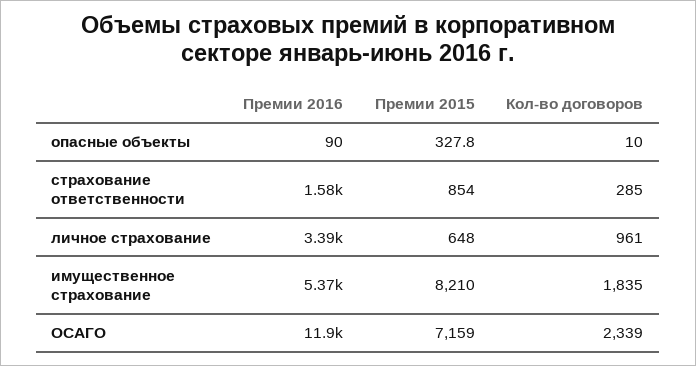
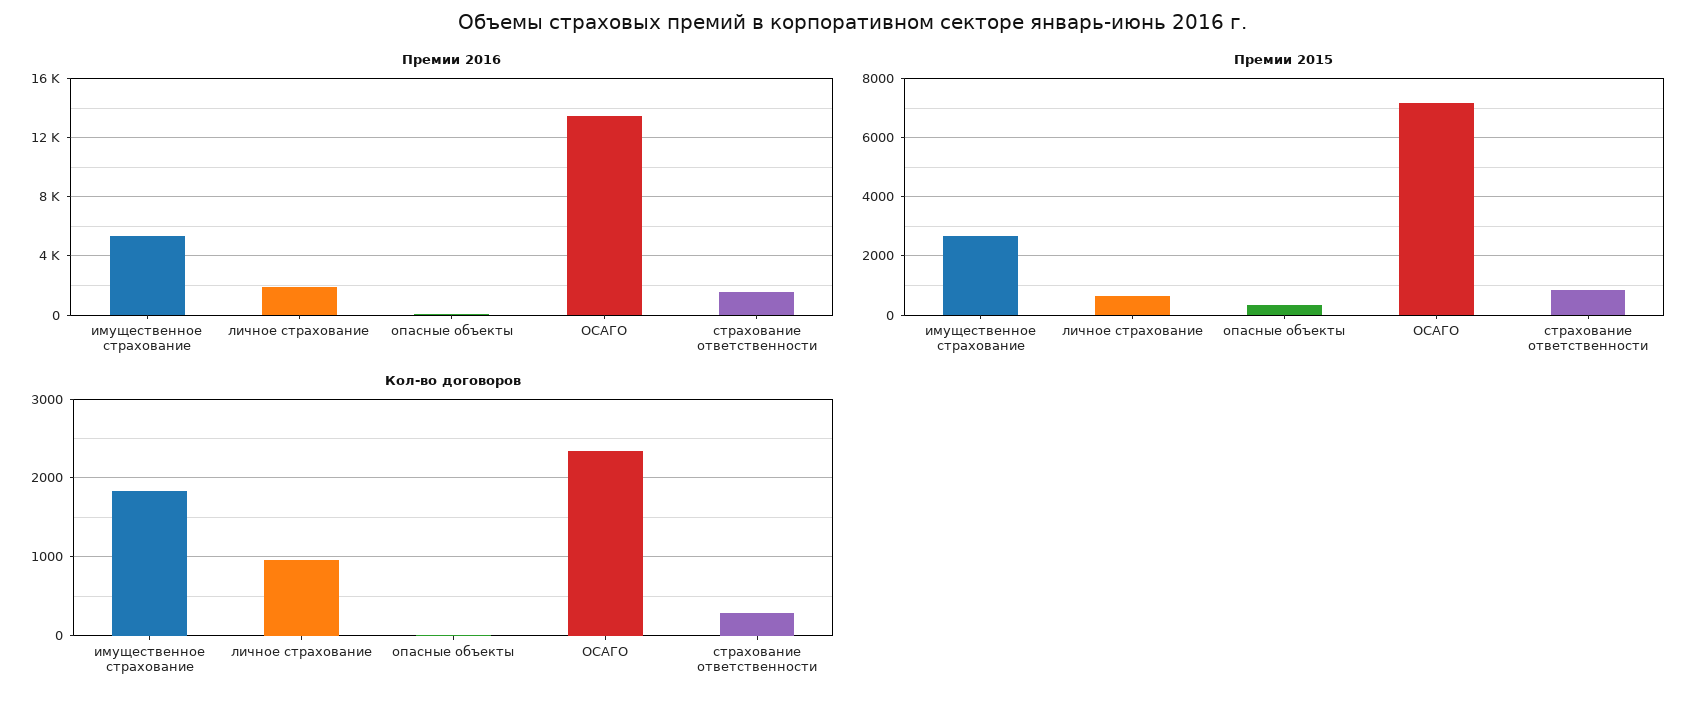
  {
    "Премии 2016": {
      "опасные объекты": 90,
      "страхование ответственности": 1580,
-     "личное страхование": 3390,
+     "личное страхование": 2000,
      "имущественное страхование": 5370,
-     "ОСАГО": 11900
+     "ОСАГО": 13500
    },
    "Премии 2015": {
      "опасные объекты": 327.8,
      "страхование ответственности": 854,
      "личное страхование": 648,
-     "имущественное страхование": 8210,
+     "имущественное страхование": 2750,
      "ОСАГО": 7159
    },
    "Кол-во договоров": {
      "опасные объекты": 10,
      "страхование ответственности": 285,
      "личное страхование": 961,
      "имущественное страхование": 1835,
      "ОСАГО": 2339
    }
  }

